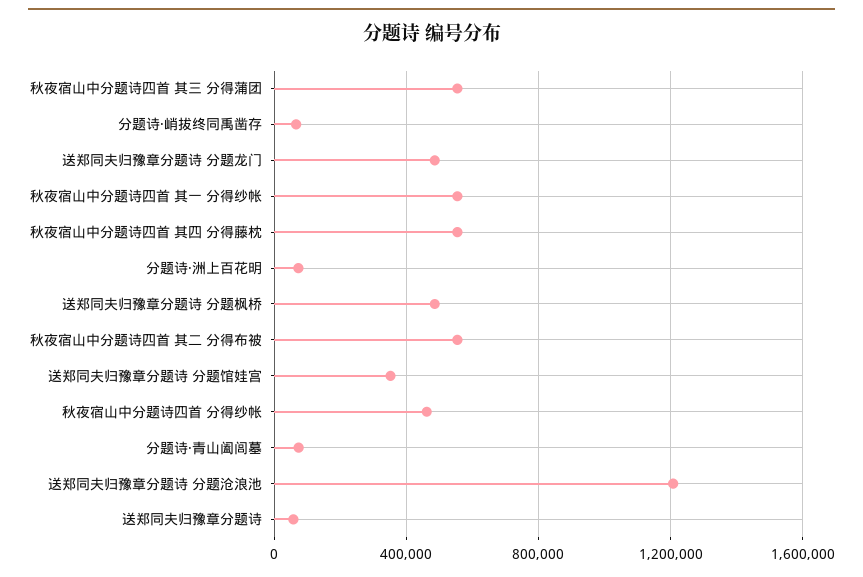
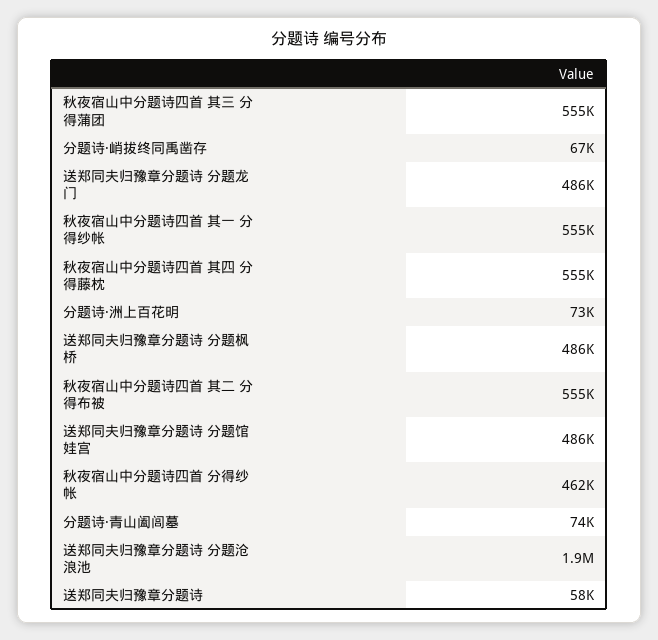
  {
    "秋夜宿山中分题诗四首 其三 分得蒲团": 555000,
    "分题诗·峭拔终同禹凿存": 67000,
    "送郑同夫归豫章分题诗 分题龙门": 486000,
    "秋夜宿山中分题诗四首 其一 分得纱帐": 555000,
    "秋夜宿山中分题诗四首 其四 分得藤枕": 555000,
    "分题诗·洲上百花明": 73000,
    "送郑同夫归豫章分题诗 分题枫桥": 486000,
    "秋夜宿山中分题诗四首 其二 分得布被": 555000,
-   "送郑同夫归豫章分题诗 分题馆娃宫": 350000,
+   "送郑同夫归豫章分题诗 分题馆娃宫": 486000,
    "秋夜宿山中分题诗四首 分得纱帐": 462000,
    "分题诗·青山阖闾墓": 74000,
-   "送郑同夫归豫章分题诗 分题沧浪池": 1200000,
+   "送郑同夫归豫章分题诗 分题沧浪池": 1900000,
    "送郑同夫归豫章分题诗": 58000
  }

